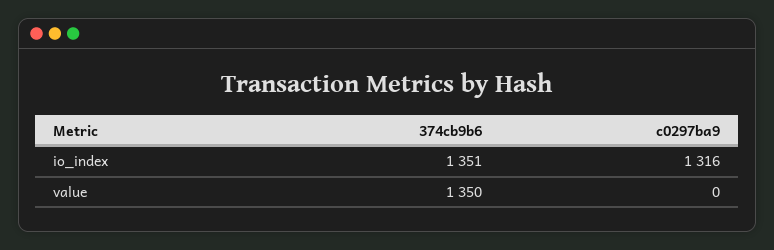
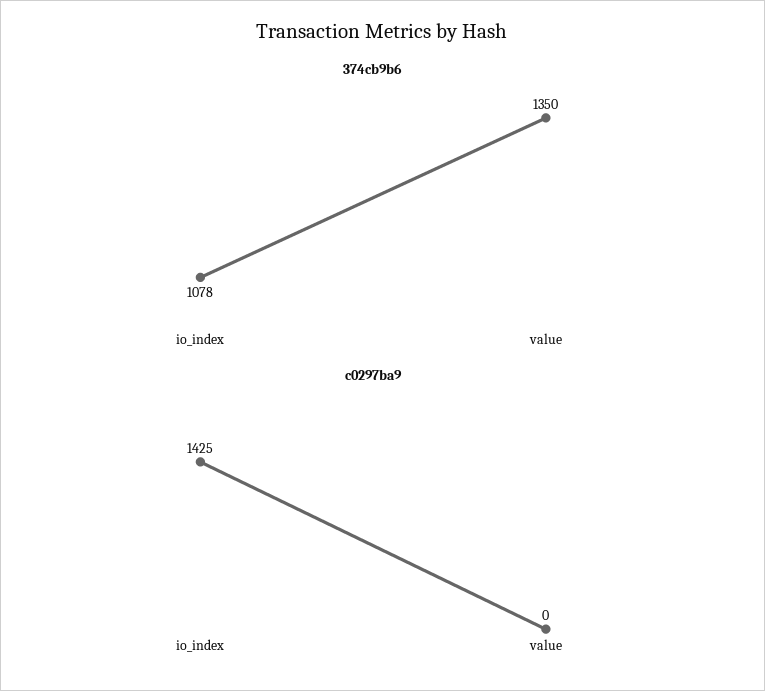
  {
    "374cb9b6": {
-     "io_index": 1351,
+     "io_index": 1078,
      "value": 1350
    },
    "c0297ba9": {
-     "io_index": 1316,
+     "io_index": 1425,
      "value": 0
    }
  }

